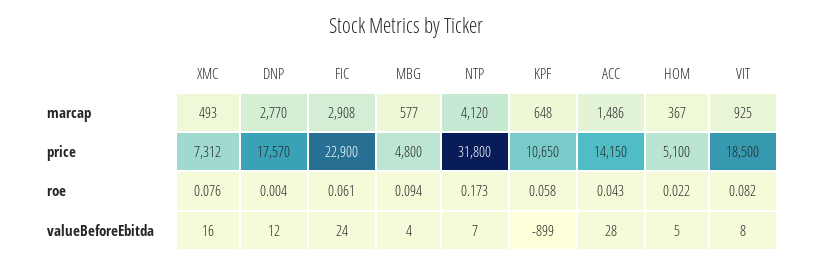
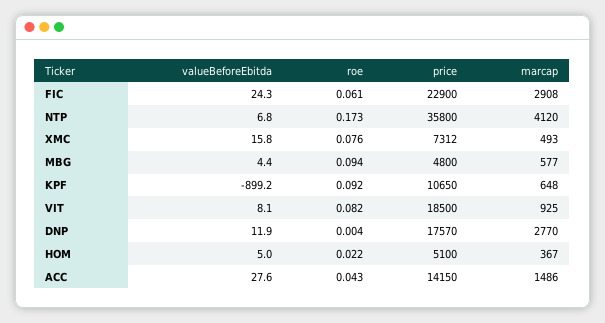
  {
    "XMC": {
      "marcap": 493,
      "price": 7312,
      "roe": 0.076,
      "valueBeforeEbitda": 15.8
    },
    "DNP": {
      "marcap": 2770,
      "price": 17570,
      "roe": 0.004,
      "valueBeforeEbitda": 11.9
    },
    "FIC": {
      "marcap": 2908,
      "price": 22900,
      "roe": 0.061,
      "valueBeforeEbitda": 24.3
    },
    "MBG": {
      "marcap": 577,
      "price": 4800,
      "roe": 0.094,
      "valueBeforeEbitda": 4.4
    },
    "NTP": {
      "marcap": 4120,
-     "price": 31800,
+     "price": 35800,
      "roe": 0.173,
      "valueBeforeEbitda": 6.8
    },
    "KPF": {
      "marcap": 648,
      "price": 10650,
-     "roe": 0.058,
+     "roe": 0.092,
      "valueBeforeEbitda": -899.2
    },
    "ACC": {
      "marcap": 1486,
      "price": 14150,
      "roe": 0.043,
      "valueBeforeEbitda": 27.6
    },
    "HOM": {
      "marcap": 367,
      "price": 5100,
      "roe": 0.022,
      "valueBeforeEbitda": 5
    },
    "VIT": {
      "marcap": 925,
      "price": 18500,
      "roe": 0.082,
      "valueBeforeEbitda": 8.1
    }
  }

